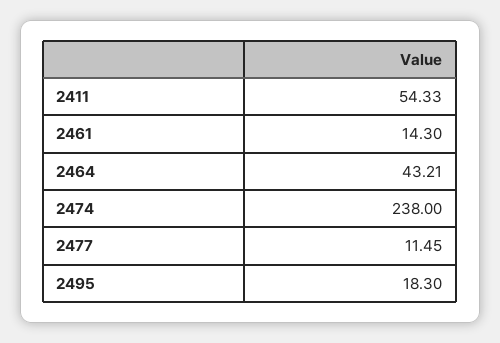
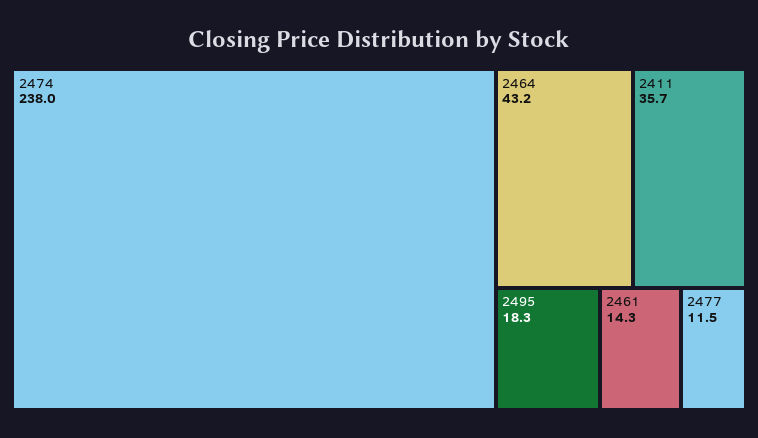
  {
-   "2411": 54.33,
+   "2411": 35.7,
    "2461": 14.3,
    "2464": 43.21,
    "2474": 238,
    "2477": 11.45,
    "2495": 18.3
  }

